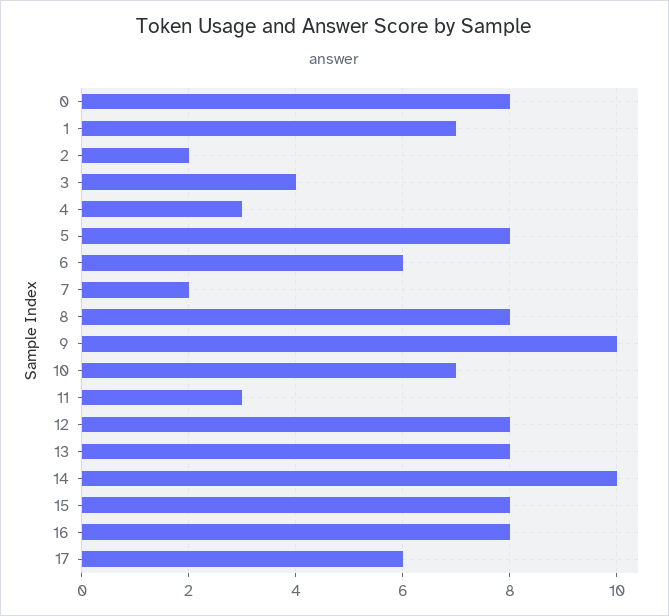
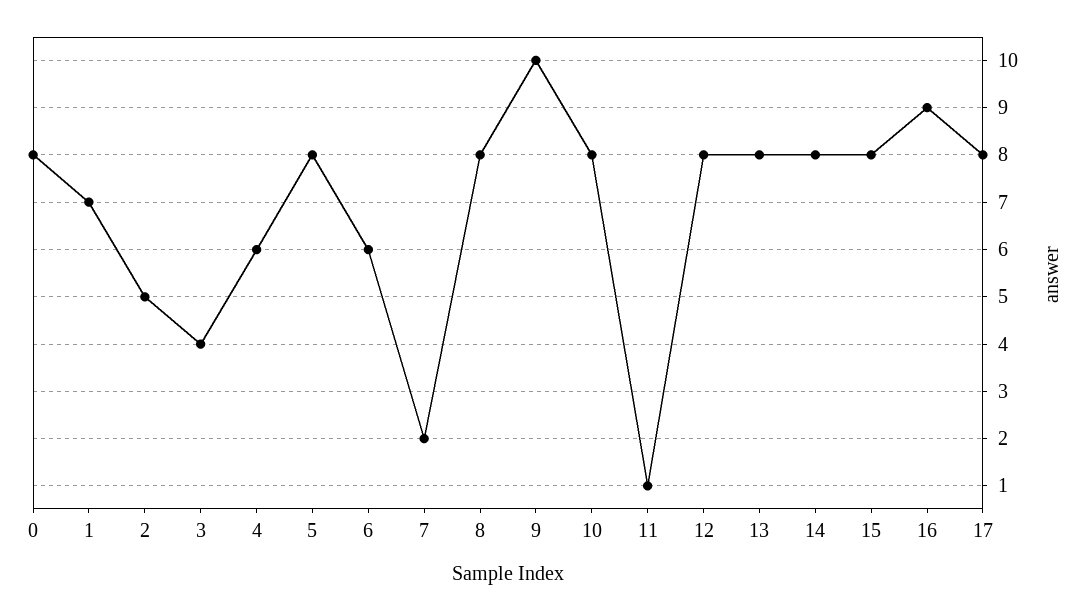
  {
    "0": 8,
    "1": 7,
-   "2": 2,
+   "2": 5,
    "3": 4,
-   "4": 3,
+   "4": 6,
    "5": 8,
    "6": 6,
    "7": 2,
    "8": 8,
    "9": 10,
-   "10": 7,
+   "10": 8,
-   "11": 3,
+   "11": 1,
    "12": 8,
    "13": 8,
-   "14": 10,
+   "14": 8,
    "15": 8,
-   "16": 8,
+   "16": 9,
-   "17": 6
+   "17": 8
  }

